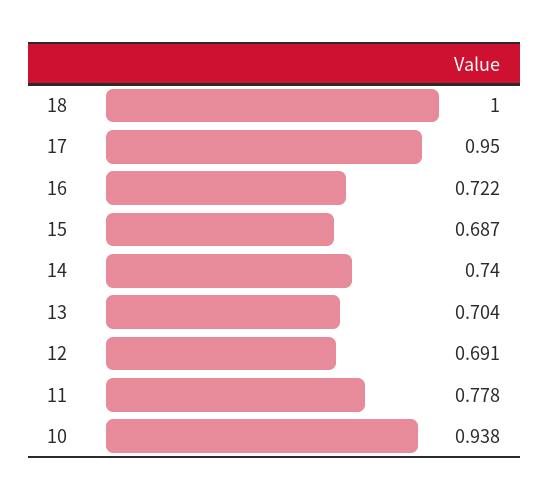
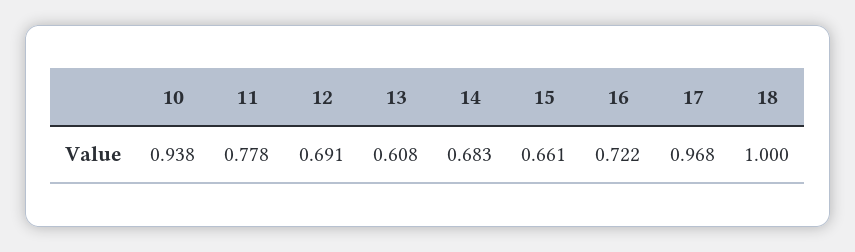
  {
    "18": 1,
-   "17": 0.95,
+   "17": 0.968,
    "16": 0.722,
-   "15": 0.687,
+   "15": 0.661,
-   "14": 0.74,
+   "14": 0.683,
-   "13": 0.704,
+   "13": 0.608,
    "12": 0.691,
    "11": 0.778,
    "10": 0.938
  }

